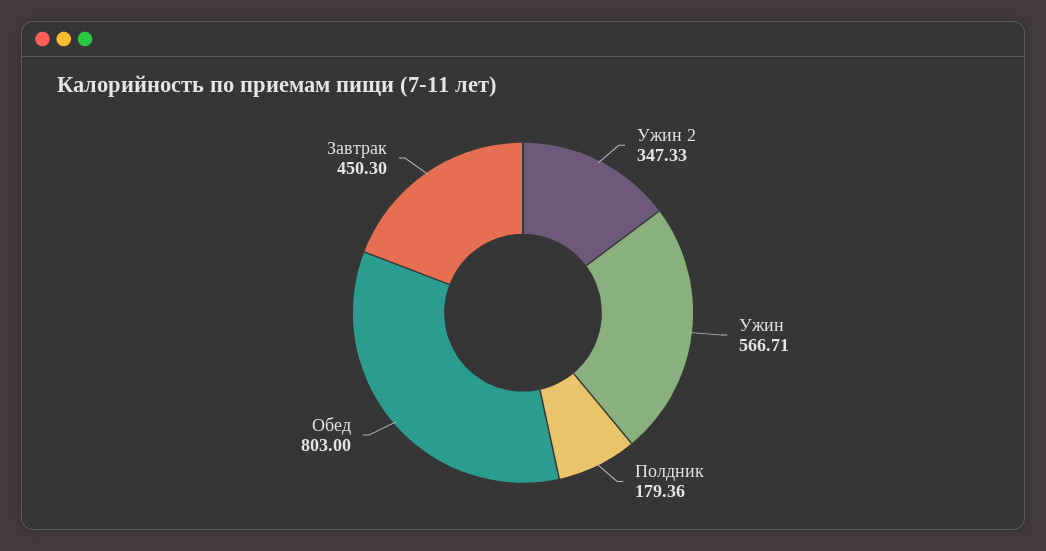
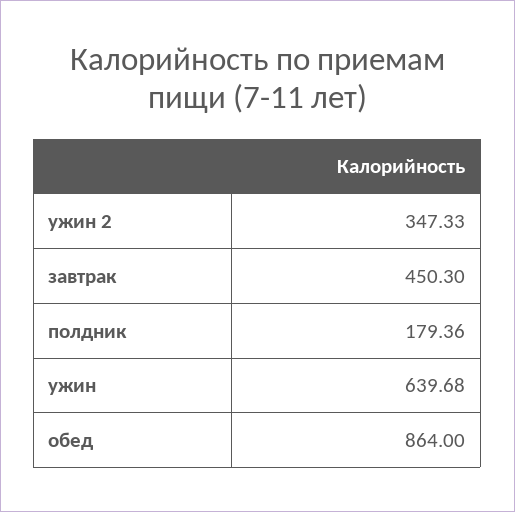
  {
    "Ужин 2": 347.33,
-   "Ужин": 566.71,
+   "Ужин": 639.68,
    "Полдник": 179.36,
-   "Обед": 803,
+   "Обед": 864,
    "Завтрак": 450.3
  }

